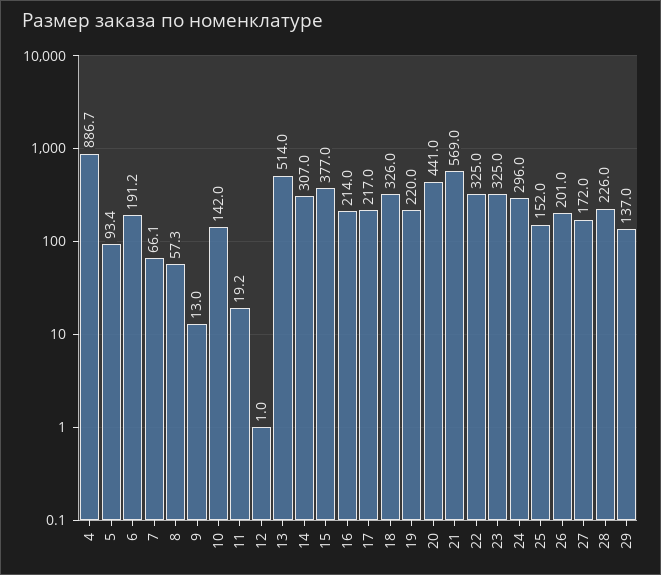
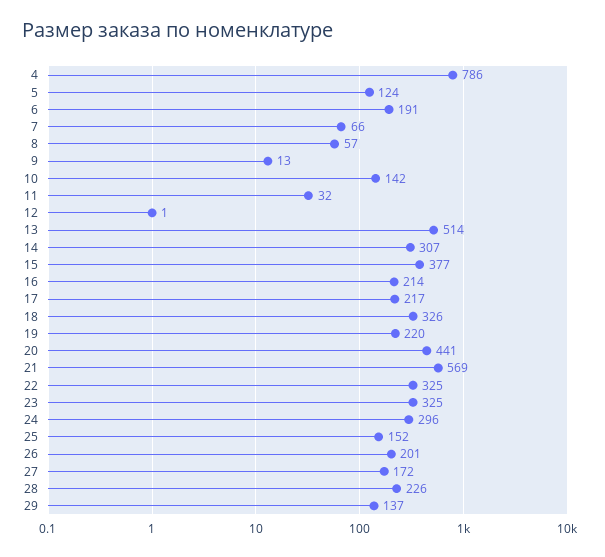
  {
-   "4": 886.7,
+   "4": 786,
-   "5": 93.4,
+   "5": 124,
    "6": 191.2,
    "7": 66.1,
    "8": 57.3,
    "9": 13,
    "10": 142,
-   "11": 19.2,
+   "11": 32,
    "12": 1,
    "13": 514,
    "14": 307,
    "15": 377,
    "16": 214,
    "17": 217,
    "18": 326,
    "19": 220,
    "20": 441,
    "21": 569,
    "22": 325,
    "23": 325,
    "24": 296,
    "25": 152,
    "26": 201,
    "27": 172,
    "28": 226,
    "29": 137
  }

